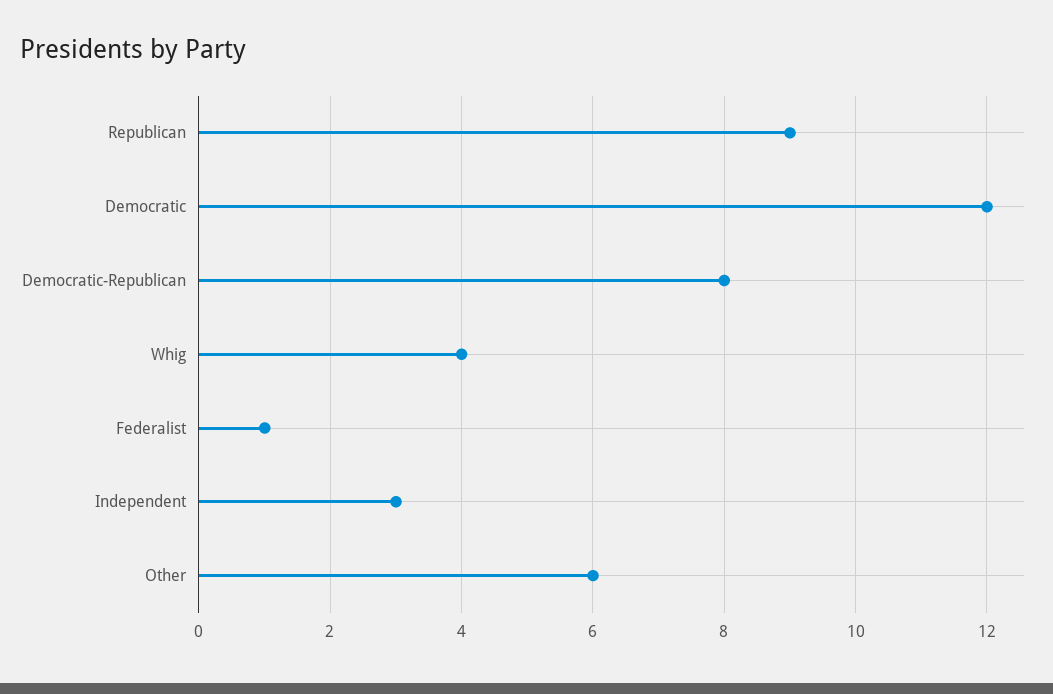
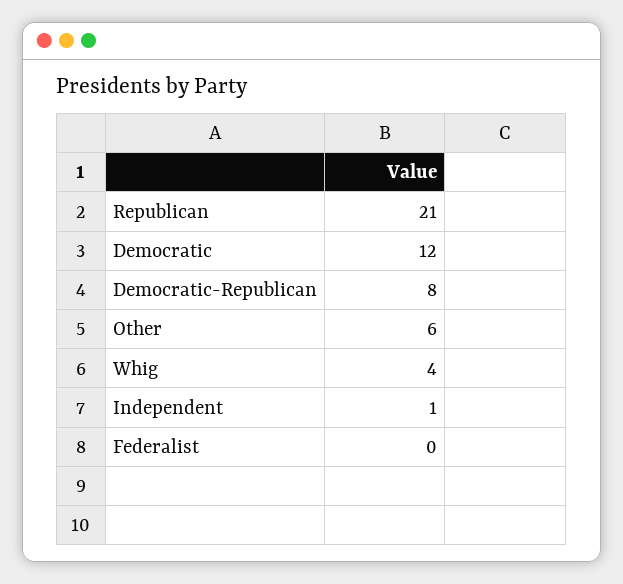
  {
-   "Republican": 9,
+   "Republican": 21,
    "Democratic": 12,
    "Democratic-Republican": 8,
    "Whig": 4,
-   "Federalist": 1,
+   "Federalist": 0,
-   "Independent": 3,
+   "Independent": 1,
    "Other": 6
  }

